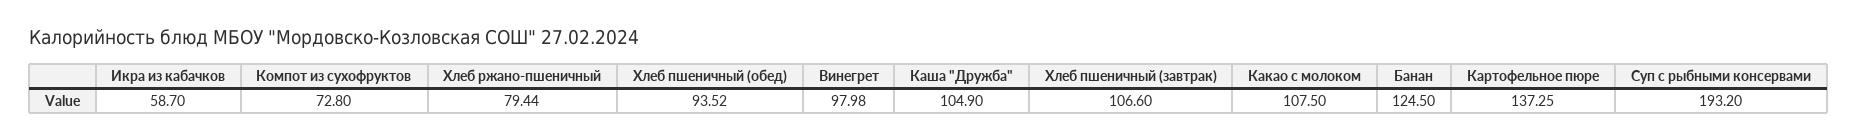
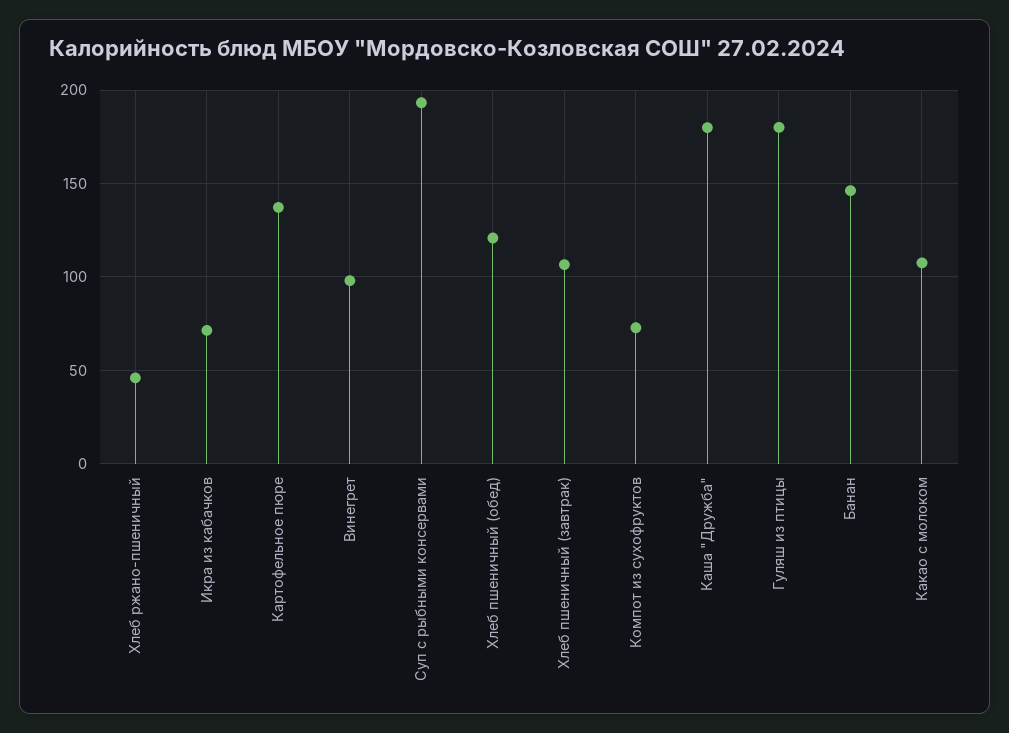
  {
-   "Икра из кабачков": 58.7,
+   "Икра из кабачков": 70,
    "Компот из сухофруктов": 72.8,
-   "Хлеб ржано-пшеничный": 79.44,
+   "Хлеб ржано-пшеничный": 45,
-   "Хлеб пшеничный (обед)": 93.52,
+   "Хлеб пшеничный (обед)": 120,
    "Винегрет": 97.98,
-   "Каша \"Дружба\"": 104.9,
+   "Каша \"Дружба\"": 180,
    "Хлеб пшеничный (завтрак)": 106.6,
    "Какао с молоком": 107.5,
-   "Банан": 124.5,
+   "Банан": 145,
    "Картофельное пюре": 137.25,
-   "Суп с рыбными консервами": 193.2
+   "Суп с рыбными консервами": 193.2,
+   "Гуляш из птицы": 180
  }

